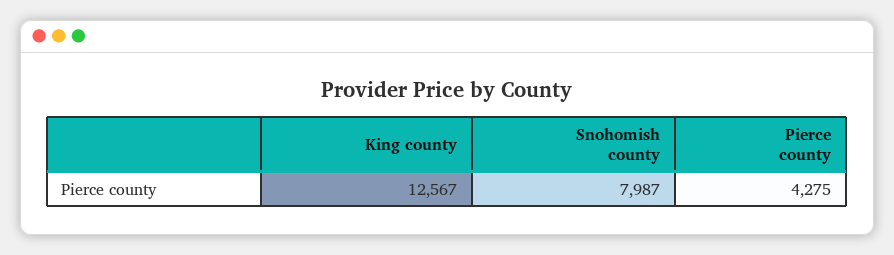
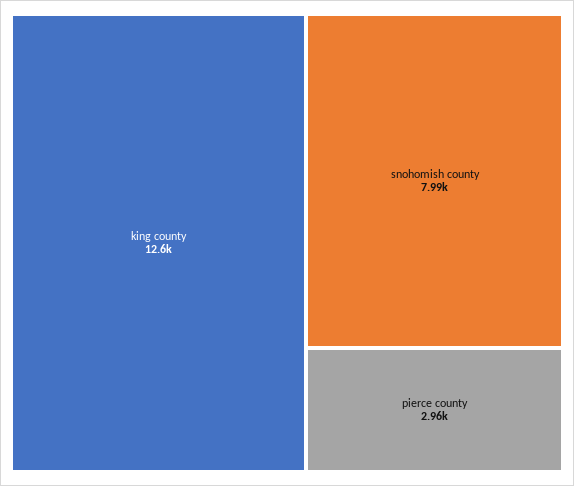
  {
    "King county": 12567,
    "Snohomish county": 7987,
-   "Pierce county": 4275
+   "Pierce county": 2960
  }

